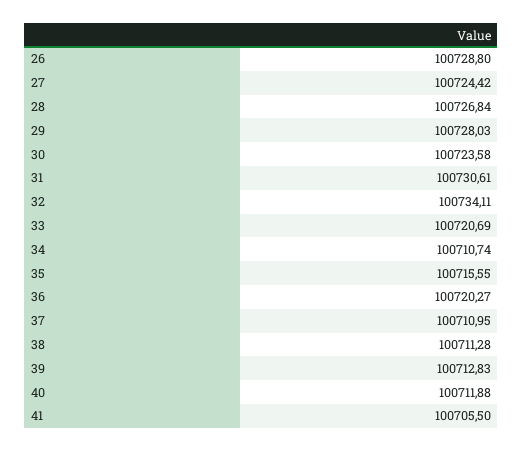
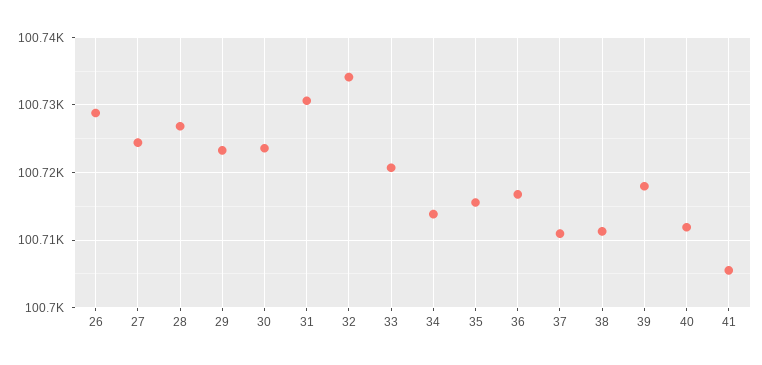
  {
    "26": 100728.8,
    "27": 100724.42,
    "28": 100726.84,
-   "29": 100728.03,
+   "29": 100723,
    "30": 100723.58,
    "31": 100730.61,
    "32": 100734.11,
    "33": 100720.69,
-   "34": 100710.74,
+   "34": 100714,
    "35": 100715.55,
-   "36": 100720.27,
+   "36": 100717,
    "37": 100710.95,
    "38": 100711.28,
-   "39": 100712.83,
+   "39": 100718,
    "40": 100711.88,
    "41": 100705.5
  }

